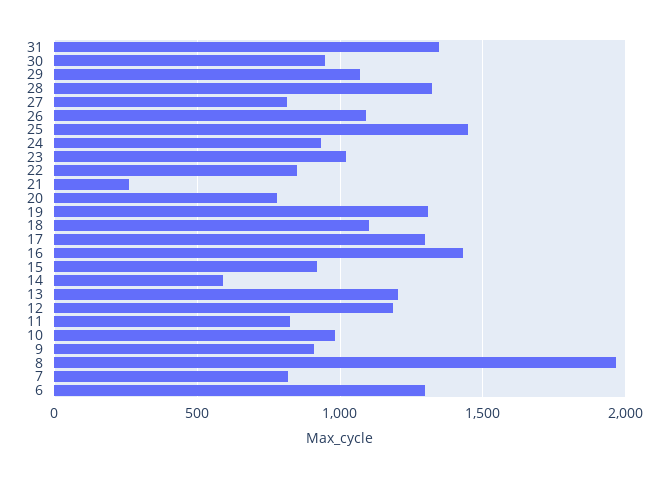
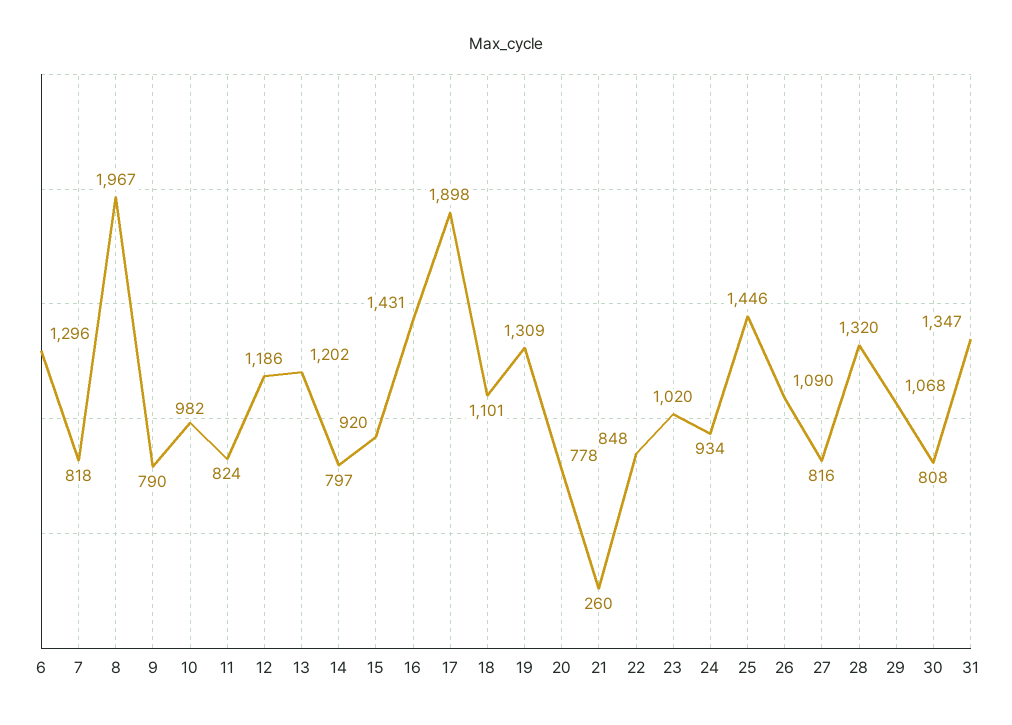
  {
    "31": 1347,
-   "30": 950,
+   "30": 808,
    "29": 1068,
    "28": 1320,
    "27": 816,
    "26": 1090,
    "25": 1446,
    "24": 934,
    "23": 1020,
    "22": 848,
    "21": 260,
    "20": 778,
    "19": 1309,
    "18": 1101,
-   "17": 1300,
+   "17": 1898,
    "16": 1431,
    "15": 920,
-   "14": 600,
+   "14": 797,
    "13": 1202,
    "12": 1186,
    "11": 824,
    "10": 982,
-   "9": 900,
+   "9": 790,
    "8": 1967,
    "7": 818,
    "6": 1296
  }

